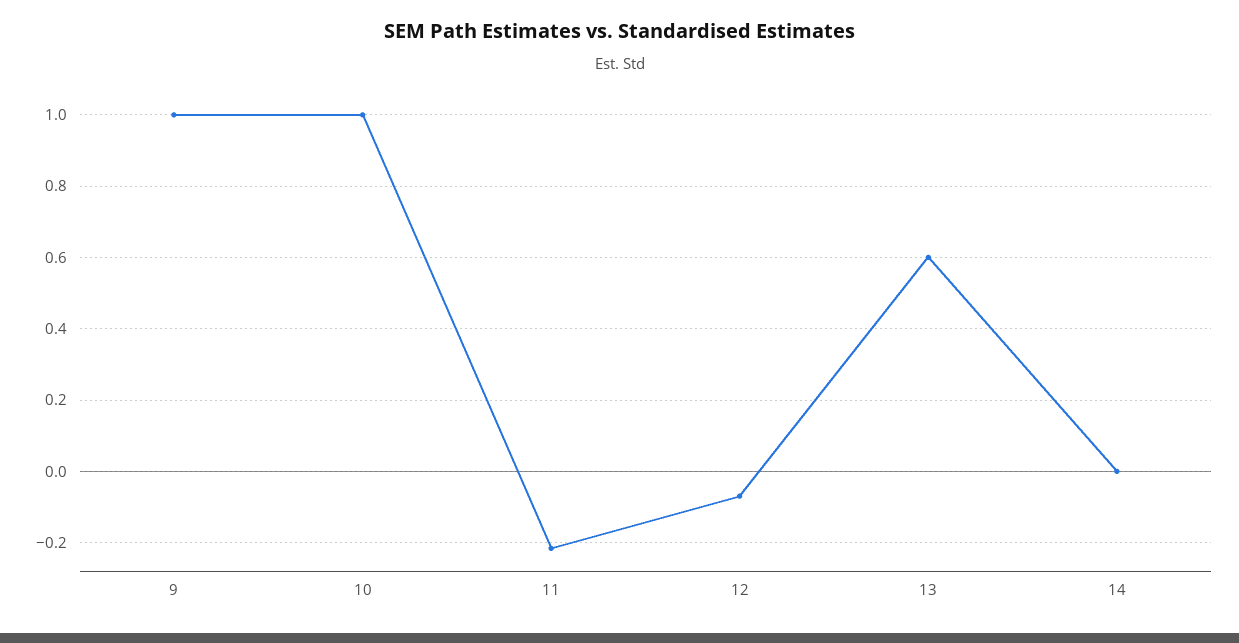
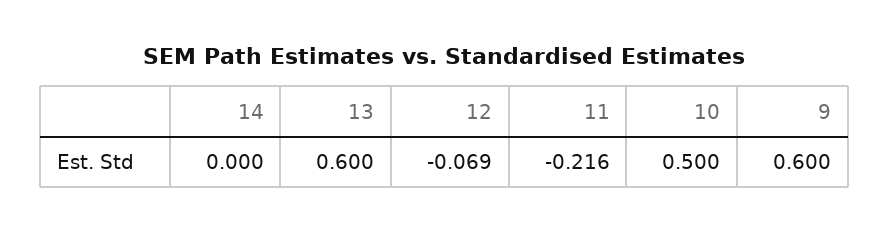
  {
-   "9": 1,
+   "9": 0.6,
-   "10": 1,
+   "10": 0.5,
    "11": -0.216,
    "12": -0.069,
    "13": 0.6,
    "14": 0
  }

